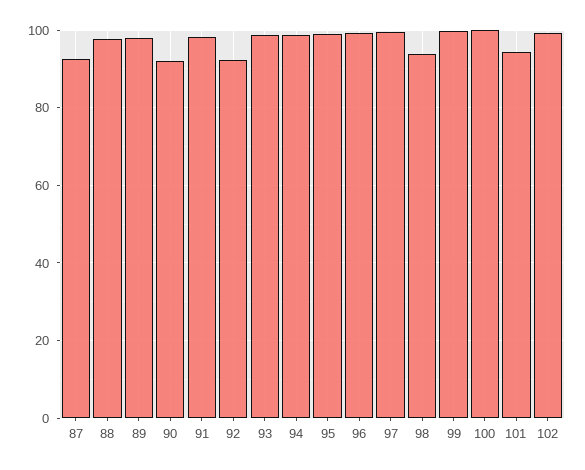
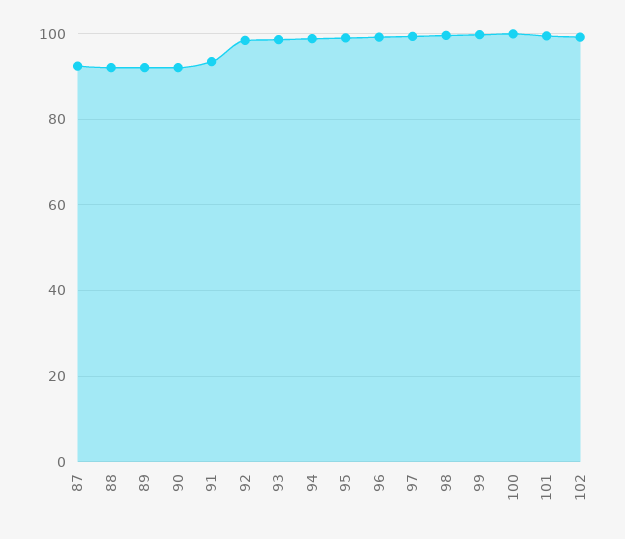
  {
    "87": 92,
-   "88": 98,
+   "88": 92,
-   "89": 98,
+   "89": 92,
    "90": 92,
-   "91": 98,
+   "91": 94,
-   "92": 92,
+   "92": 98,
    "93": 98,
    "94": 98,
    "95": 100,
    "96": 100,
    "97": 100,
-   "98": 94,
+   "98": 100,
    "99": 100,
    "100": 100,
-   "101": 94,
+   "101": 100,
    "102": 100
  }

